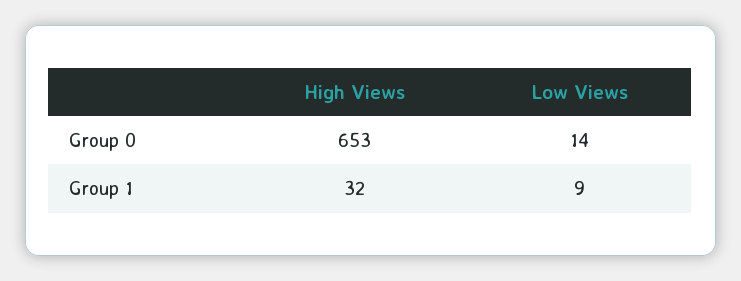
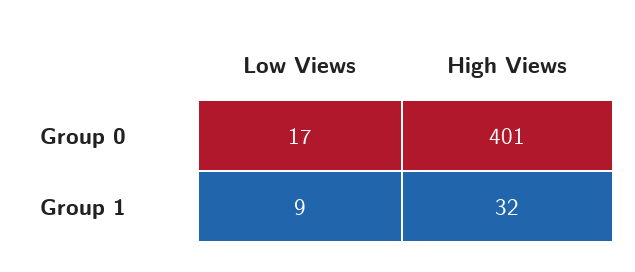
  {
    "High Views": {
-     "Group 0": 653,
+     "Group 0": 401,
      "Group 1": 32
    },
    "Low Views": {
-     "Group 0": 14,
+     "Group 0": 17,
      "Group 1": 9
    }
  }

